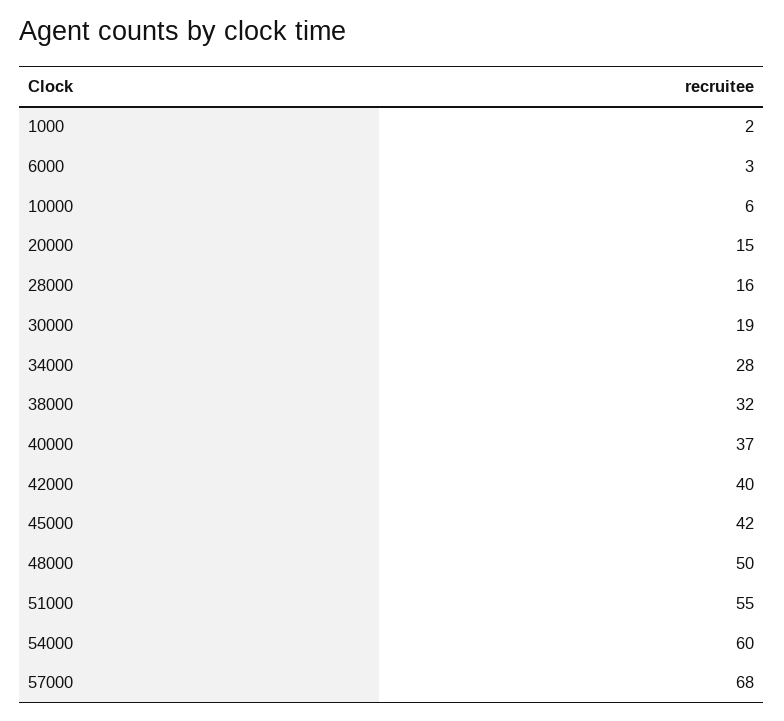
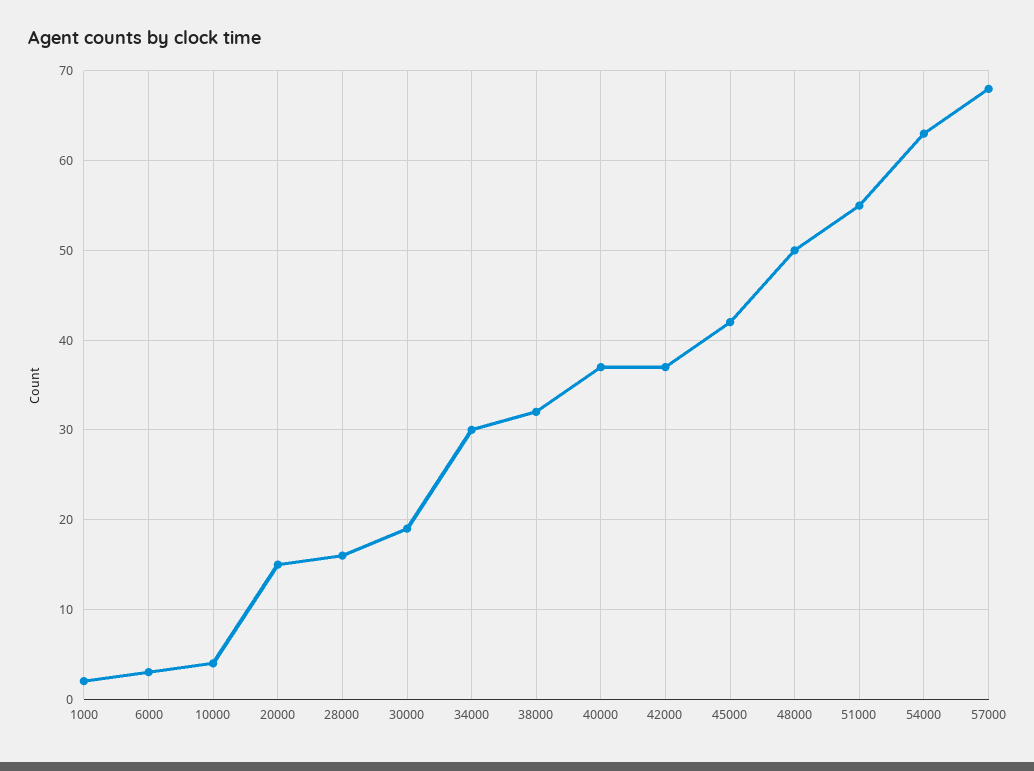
  {
    "1000": 2,
    "6000": 3,
-   "10000": 6,
+   "10000": 4,
    "20000": 15,
    "28000": 16,
    "30000": 19,
-   "34000": 28,
+   "34000": 30,
    "38000": 32,
    "40000": 37,
-   "42000": 40,
+   "42000": 37,
    "45000": 42,
    "48000": 50,
    "51000": 55,
-   "54000": 60,
+   "54000": 63,
    "57000": 68
  }

